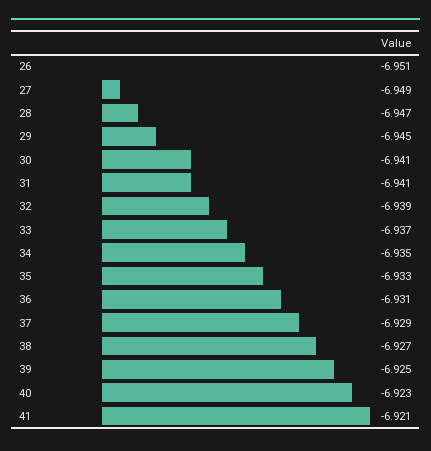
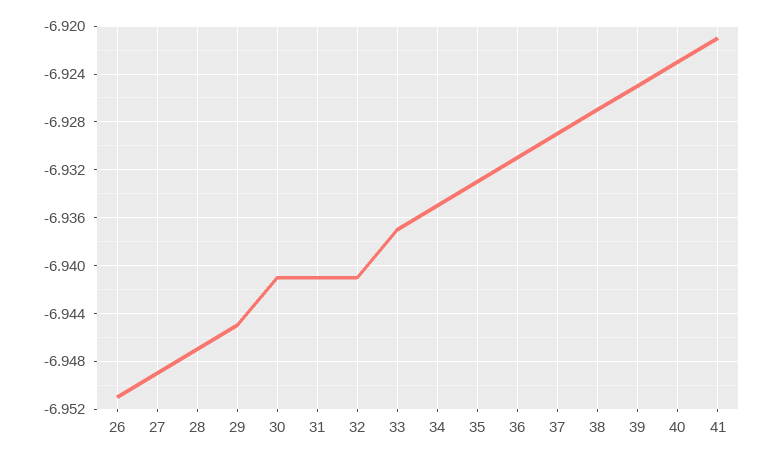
  {
    "26": -6.951,
    "27": -6.949,
    "28": -6.947,
    "29": -6.945,
    "30": -6.941,
    "31": -6.941,
-   "32": -6.939,
+   "32": -6.941,
    "33": -6.937,
    "34": -6.935,
    "35": -6.933,
    "36": -6.931,
    "37": -6.929,
    "38": -6.927,
    "39": -6.925,
    "40": -6.923,
    "41": -6.921
  }

